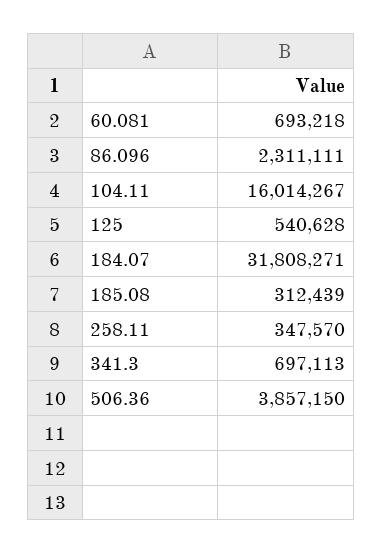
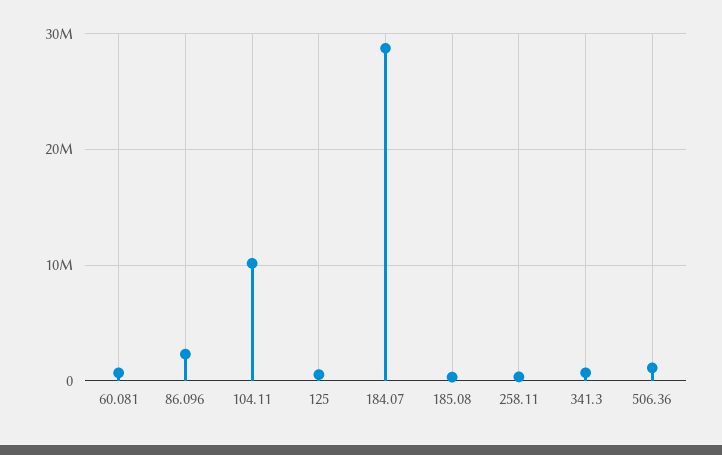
  {
    "60.081": 693218,
    "86.096": 2311111,
-   "104.11": 16014267,
+   "104.11": 10000000,
    "125": 540628,
-   "184.07": 31808271,
+   "184.07": 29000000,
    "185.08": 312439,
    "258.11": 347570,
    "341.3": 697113,
-   "506.36": 3857150
+   "506.36": 1000000
  }

